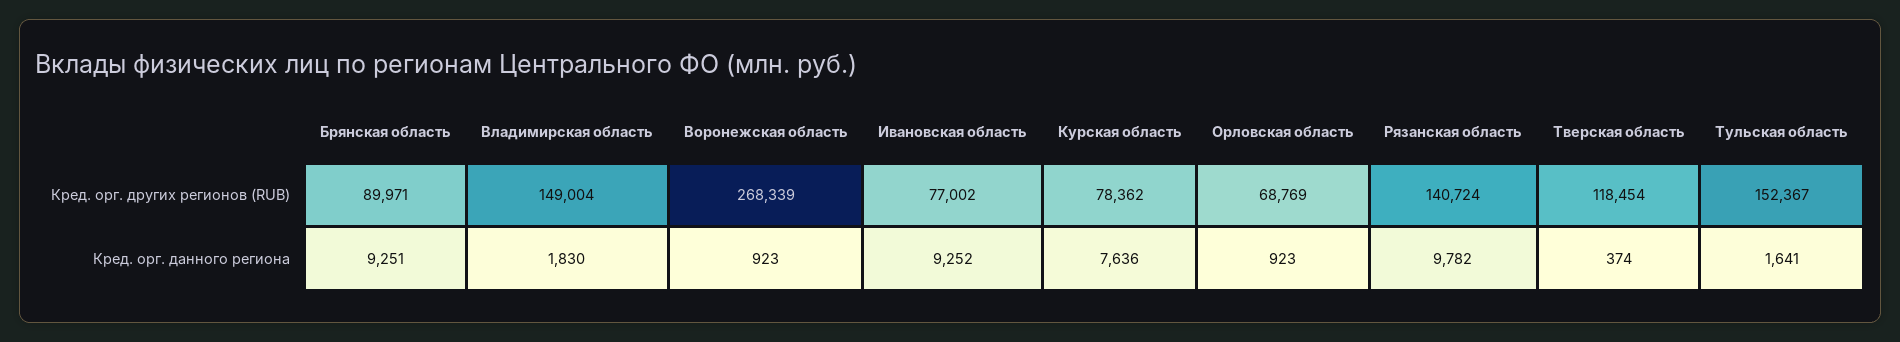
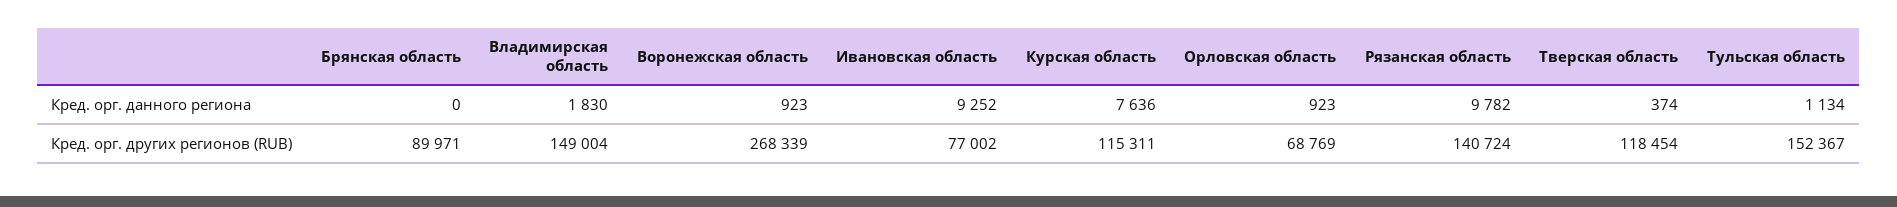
  {
    "Брянская область": {
      "Кред. орг. других регионов (RUB)": 89971,
-     "Кред. орг. данного региона": 9251
+     "Кред. орг. данного региона": 0
    },
    "Владимирская область": {
      "Кред. орг. других регионов (RUB)": 149004,
      "Кред. орг. данного региона": 1830
    },
    "Воронежская область": {
      "Кред. орг. других регионов (RUB)": 268339,
      "Кред. орг. данного региона": 923
    },
    "Ивановская область": {
      "Кред. орг. других регионов (RUB)": 77002,
      "Кред. орг. данного региона": 9252
    },
    "Курская область": {
-     "Кред. орг. других регионов (RUB)": 78362,
+     "Кред. орг. других регионов (RUB)": 115311,
      "Кред. орг. данного региона": 7636
    },
    "Орловская область": {
      "Кред. орг. других регионов (RUB)": 68769,
      "Кред. орг. данного региона": 923
    },
    "Рязанская область": {
      "Кред. орг. других регионов (RUB)": 140724,
      "Кред. орг. данного региона": 9782
    },
    "Тверская область": {
      "Кред. орг. других регионов (RUB)": 118454,
      "Кред. орг. данного региона": 374
    },
    "Тульская область": {
      "Кред. орг. других регионов (RUB)": 152367,
-     "Кред. орг. данного региона": 1641
+     "Кред. орг. данного региона": 1134
    }
  }

